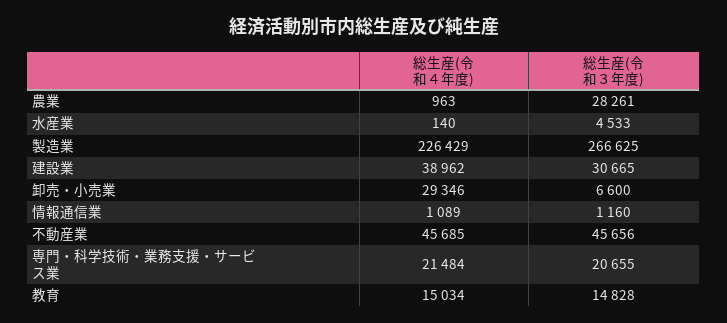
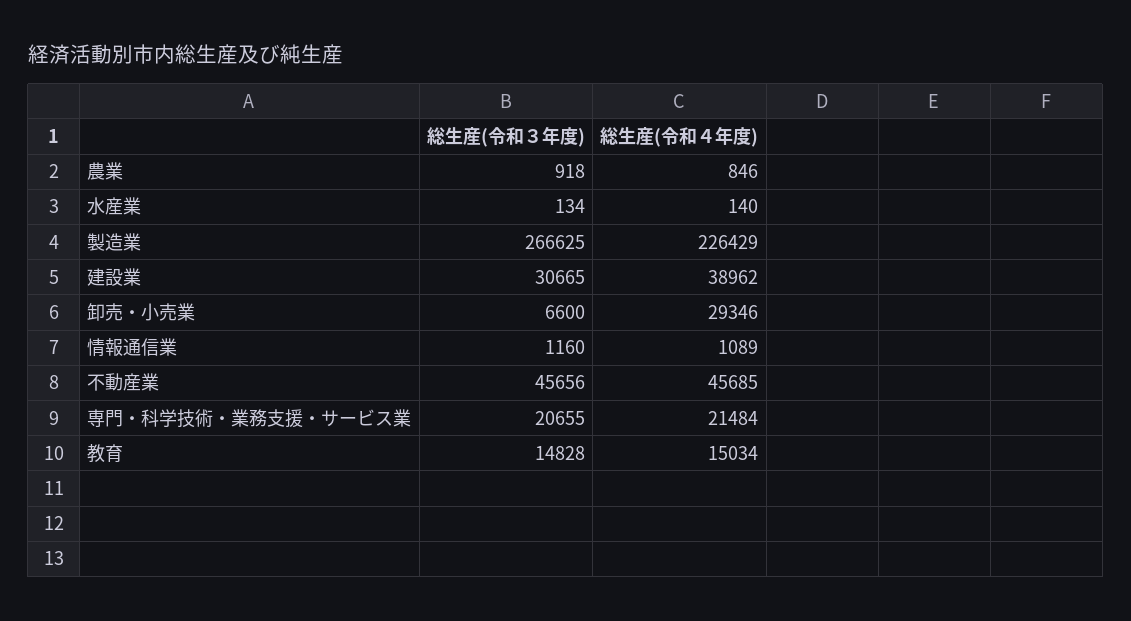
  {
    "総生産(令和４年度)": {
-     "農業": 963,
+     "農業": 846,
      "水産業": 140,
      "製造業": 226429,
      "建設業": 38962,
      "卸売・小売業": 29346,
      "情報通信業": 1089,
      "不動産業": 45685,
      "専門・科学技術・業務支援・サービス業": 21484,
      "教育": 15034
    },
    "総生産(令和３年度)": {
-     "農業": 28261,
+     "農業": 918,
-     "水産業": 4533,
+     "水産業": 134,
      "製造業": 266625,
      "建設業": 30665,
      "卸売・小売業": 6600,
      "情報通信業": 1160,
      "不動産業": 45656,
      "専門・科学技術・業務支援・サービス業": 20655,
      "教育": 14828
    }
  }

